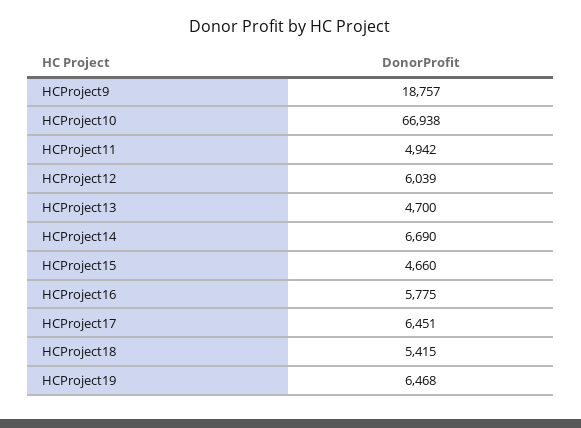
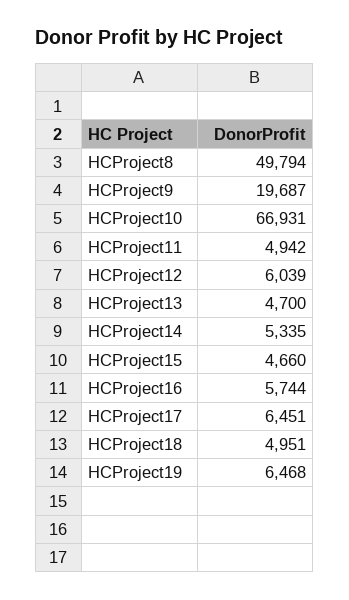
  {
-   "HCProject9": 18757,
+   "HCProject9": 19687,
-   "HCProject10": 66938,
+   "HCProject10": 66931,
    "HCProject11": 4942,
    "HCProject12": 6039,
    "HCProject13": 4700,
-   "HCProject14": 6690,
+   "HCProject14": 5335,
    "HCProject15": 4660,
-   "HCProject16": 5775,
+   "HCProject16": 5744,
    "HCProject17": 6451,
-   "HCProject18": 5415,
+   "HCProject18": 4951,
-   "HCProject19": 6468
+   "HCProject19": 6468,
+   "HCProject8": 49794
  }

